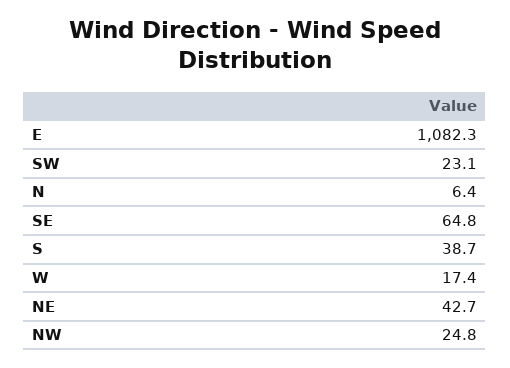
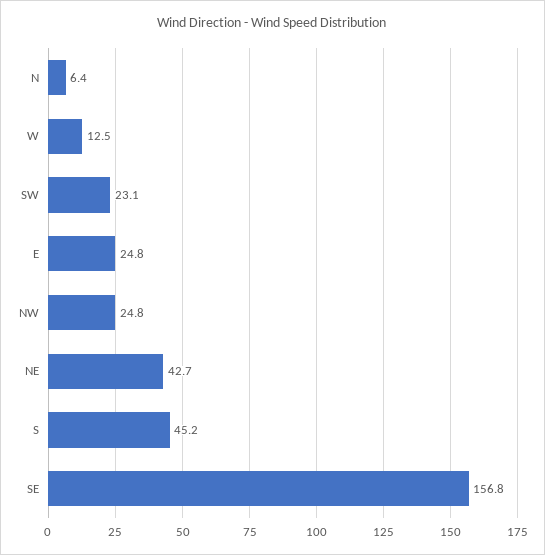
  {
-   "E": 1082.3,
+   "E": 24.8,
    "SW": 23.1,
    "N": 6.4,
-   "SE": 64.8,
+   "SE": 156.8,
-   "S": 38.7,
+   "S": 45.2,
-   "W": 17.4,
+   "W": 12.5,
    "NE": 42.7,
    "NW": 24.8
  }

